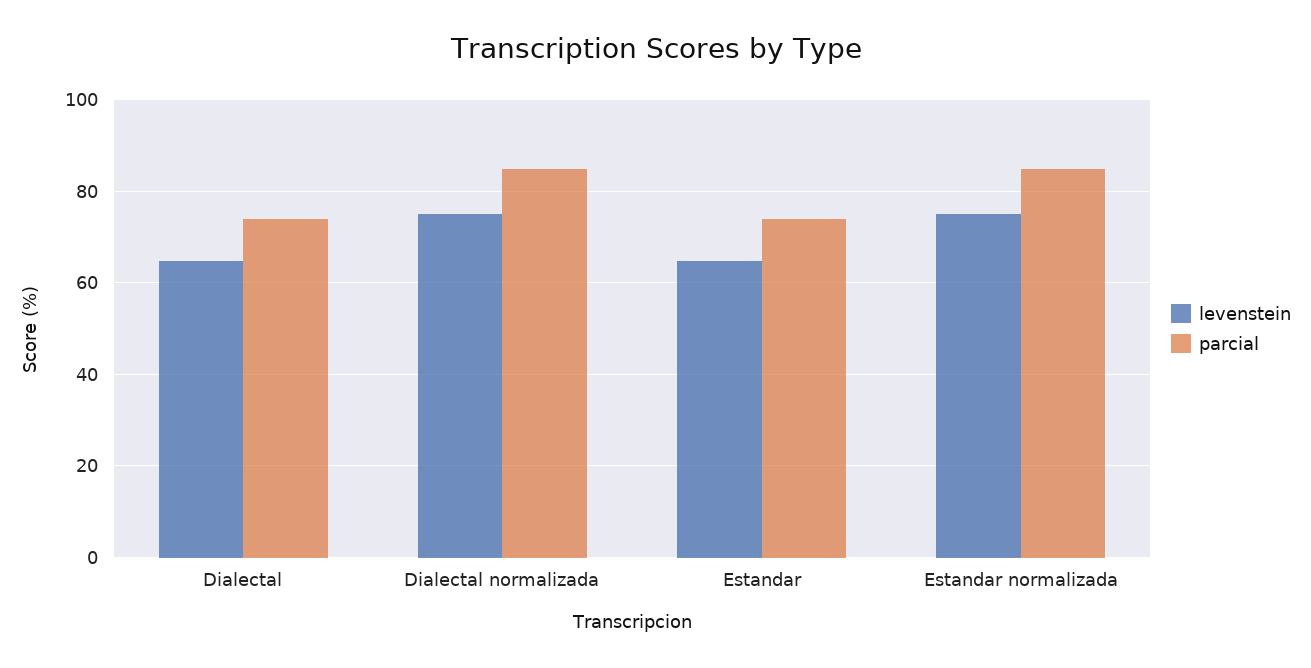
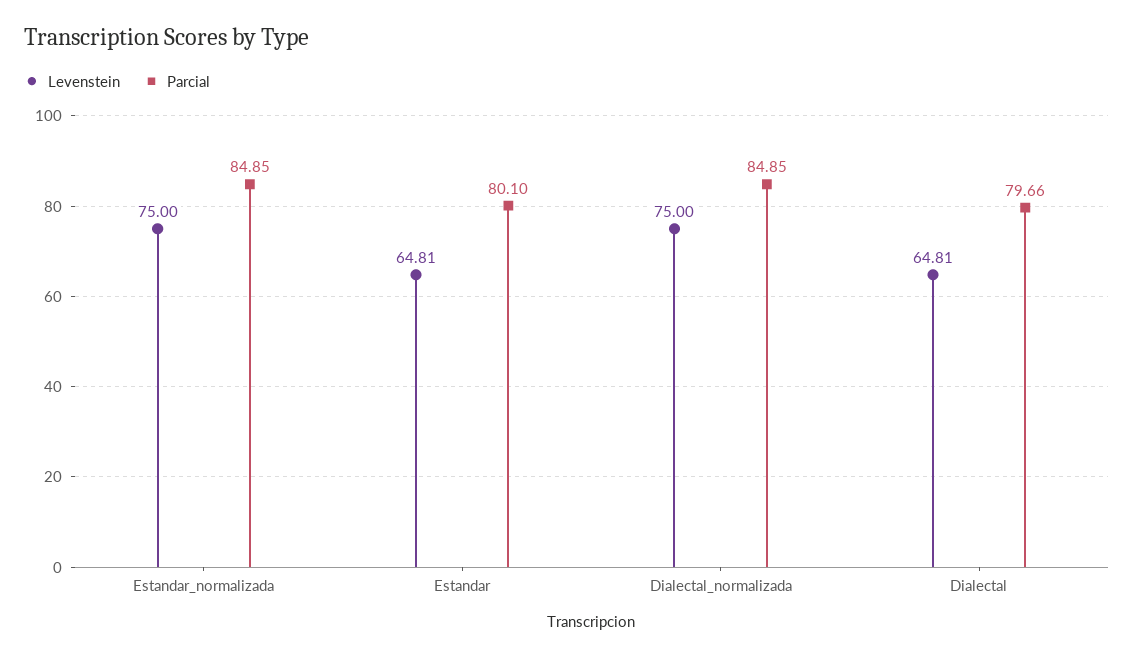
  {
    "levenstein": {
      "Dialectal": 64.81,
      "Dialectal normalizada": 75,
      "Estandar": 64.81,
      "Estandar normalizada": 75
    },
    "parcial": {
-     "Dialectal": 74,
+     "Dialectal": 79.66,
      "Dialectal normalizada": 84.85,
-     "Estandar": 74,
+     "Estandar": 80.1,
      "Estandar normalizada": 84.85
    }
  }

